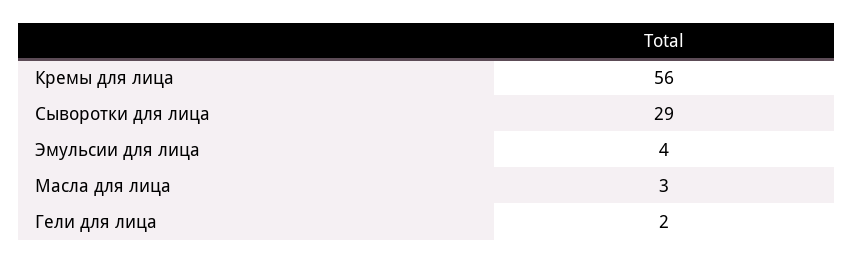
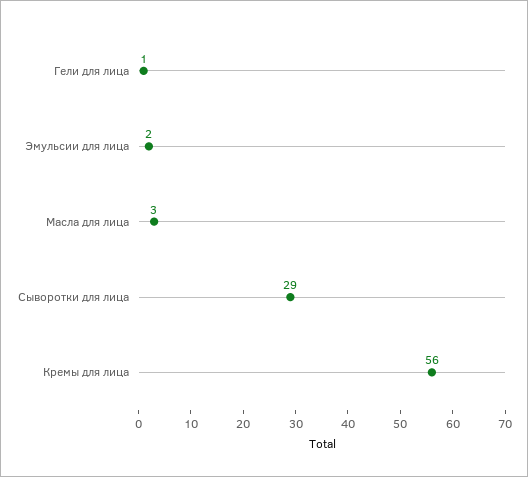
  {
    "Кремы для лица": 56,
    "Сыворотки для лица": 29,
-   "Эмульсии для лица": 4,
+   "Эмульсии для лица": 2,
    "Масла для лица": 3,
-   "Гели для лица": 2
+   "Гели для лица": 1
  }

